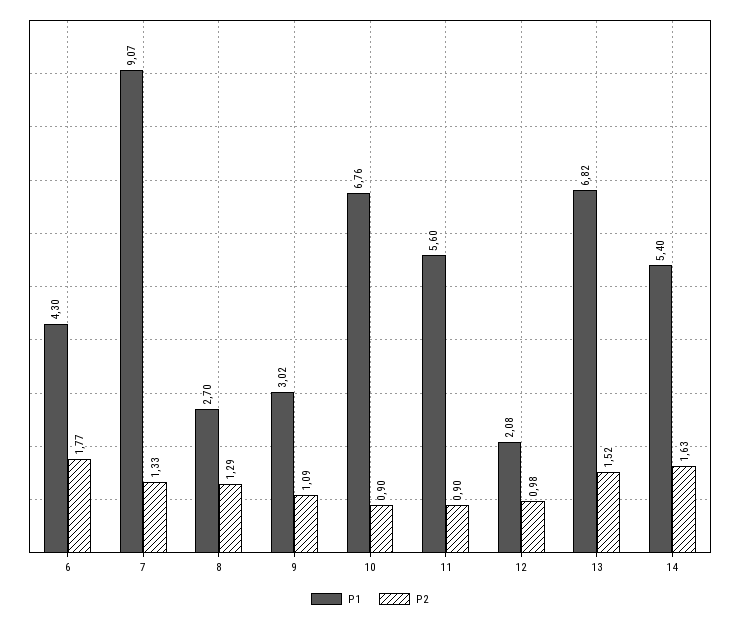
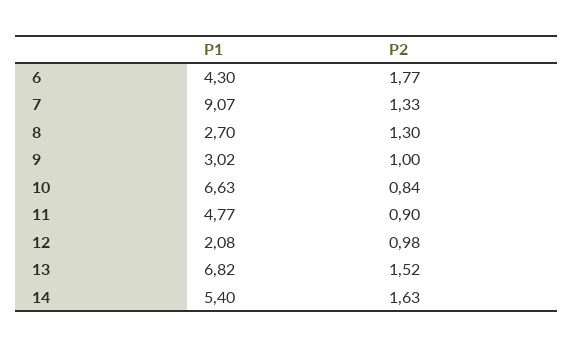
  {
    "P1": {
      "6": 4.3,
      "7": 9.07,
      "8": 2.7,
      "9": 3.02,
-     "10": 6.76,
+     "10": 6.63,
-     "11": 5.6,
+     "11": 4.77,
      "12": 2.08,
      "13": 6.82,
      "14": 5.4
    },
    "P2": {
      "6": 1.77,
      "7": 1.33,
-     "8": 1.29,
+     "8": 1.3,
-     "9": 1.09,
+     "9": 1,
-     "10": 0.9,
+     "10": 0.84,
      "11": 0.9,
      "12": 0.98,
      "13": 1.52,
      "14": 1.63
    }
  }

